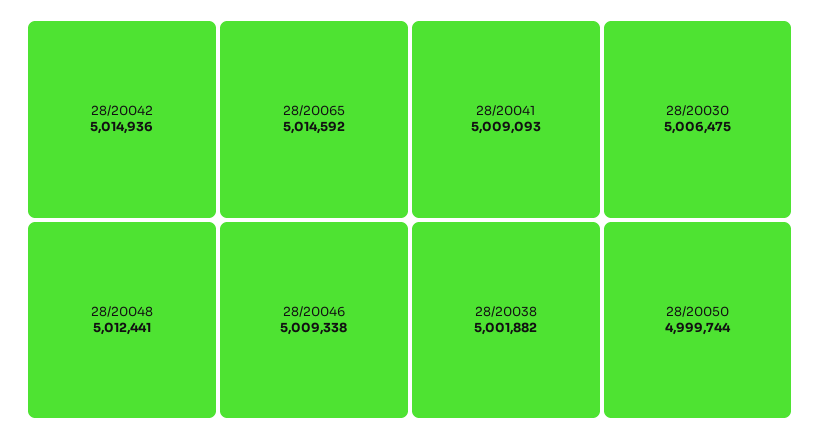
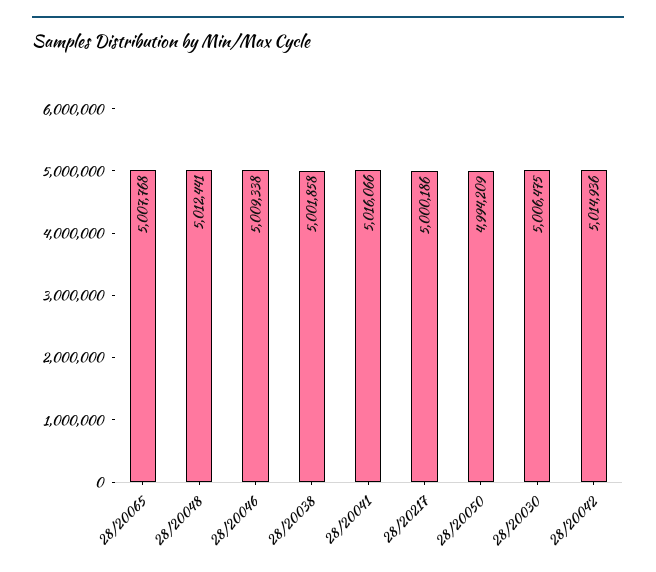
  {
    "28/20042": 5014936,
-   "28/20065": 5014592,
+   "28/20065": 5007768,
    "28/20048": 5012441,
    "28/20046": 5009338,
-   "28/20041": 5009093,
+   "28/20041": 5016066,
    "28/20030": 5006475,
-   "28/20038": 5001882,
+   "28/20038": 5001858,
-   "28/20050": 4999744
+   "28/20050": 4994209,
+   "28/20217": 5000186
  }

